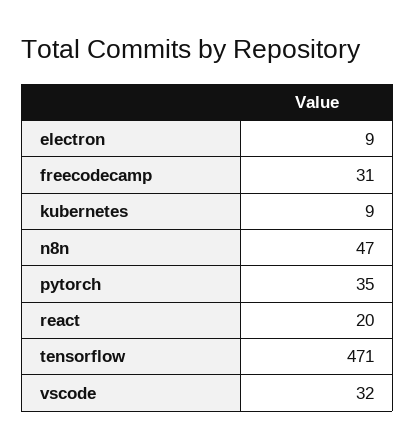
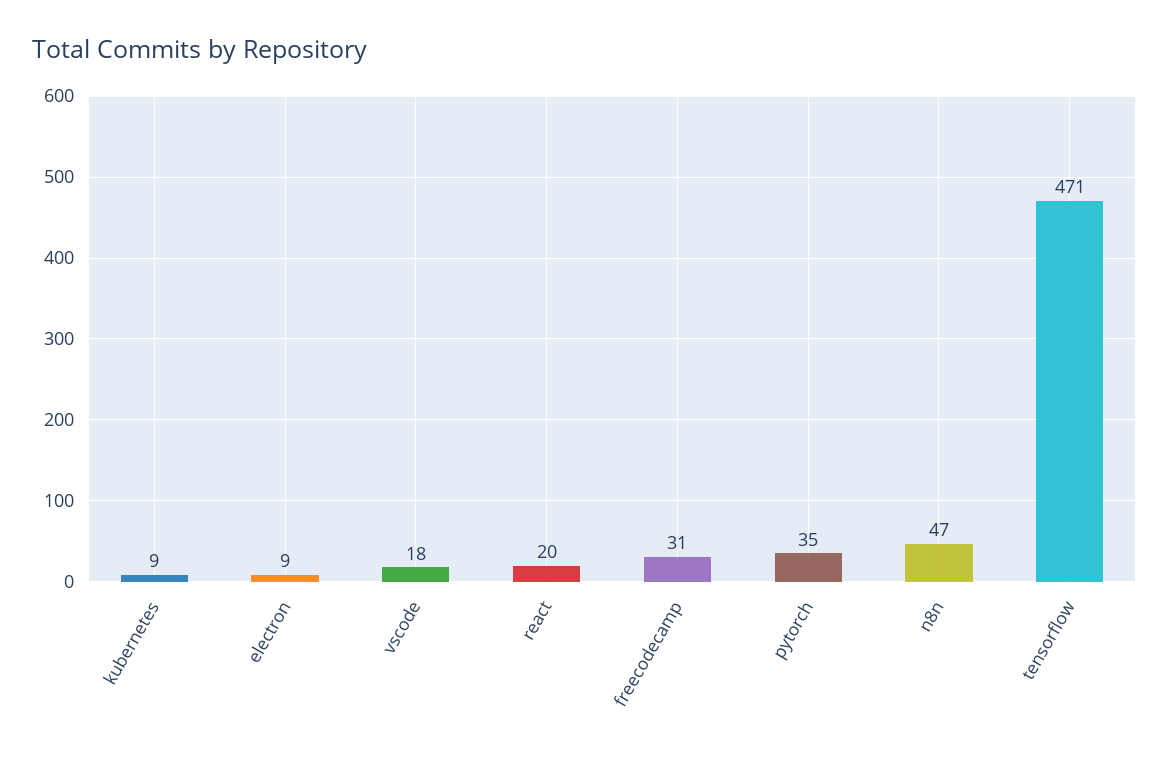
  {
    "electron": 9,
    "freecodecamp": 31,
    "kubernetes": 9,
    "n8n": 47,
    "pytorch": 35,
    "react": 20,
    "tensorflow": 471,
-   "vscode": 32
+   "vscode": 18
  }

